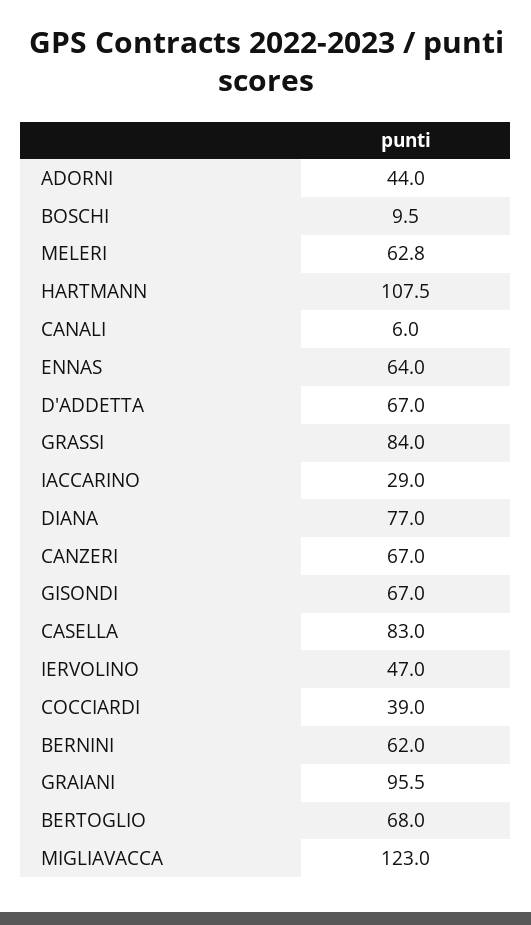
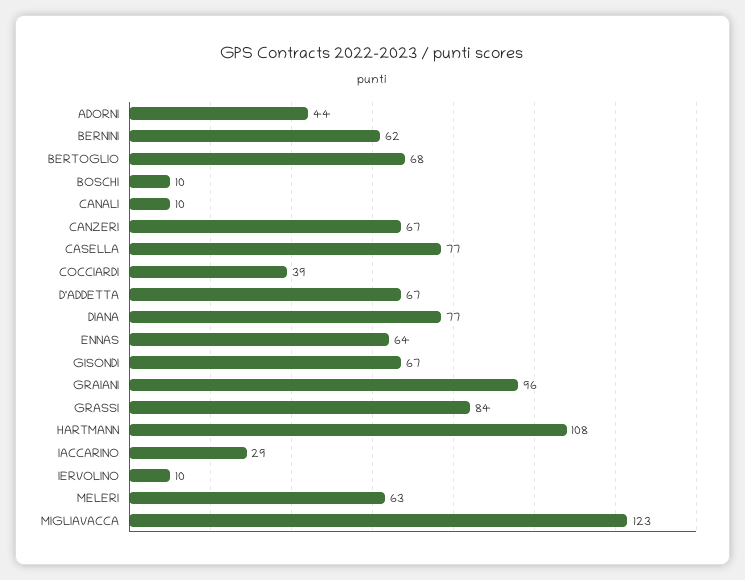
  {
    "ADORNI": 44,
    "BOSCHI": 9.5,
    "MELERI": 62.8,
    "HARTMANN": 107.5,
-   "CANALI": 6,
+   "CANALI": 10,
    "ENNAS": 64,
    "D'ADDETTA": 67,
    "GRASSI": 84,
    "IACCARINO": 29,
    "DIANA": 77,
    "CANZERI": 67,
    "GISONDI": 67,
-   "CASELLA": 83,
+   "CASELLA": 77,
-   "IERVOLINO": 47,
+   "IERVOLINO": 10,
    "COCCIARDI": 39,
    "BERNINI": 62,
    "GRAIANI": 95.5,
    "BERTOGLIO": 68,
    "MIGLIAVACCA": 123
  }

